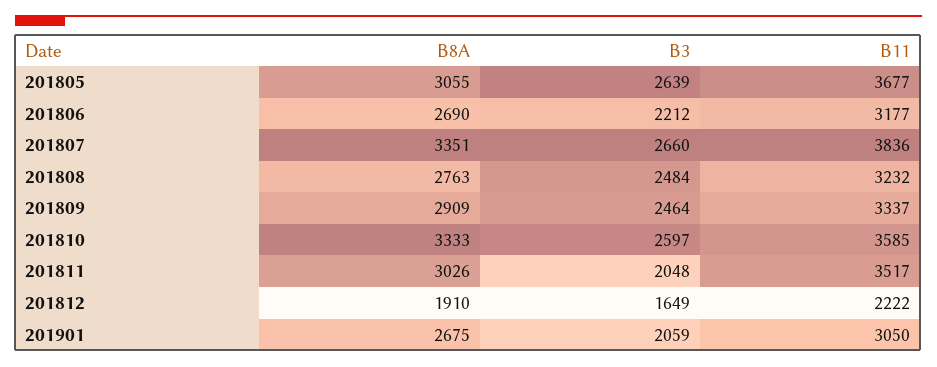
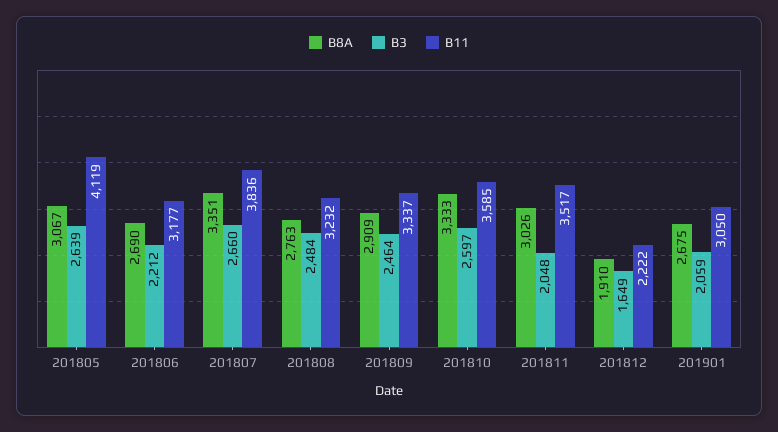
  {
    "B8A": {
-     "201805": 3055,
+     "201805": 3067,
      "201806": 2690,
      "201807": 3351,
      "201808": 2763,
      "201809": 2909,
      "201810": 3333,
      "201811": 3026,
      "201812": 1910,
      "201901": 2675
    },
    "B3": {
      "201805": 2639,
      "201806": 2212,
      "201807": 2660,
      "201808": 2484,
      "201809": 2464,
      "201810": 2597,
      "201811": 2048,
      "201812": 1649,
      "201901": 2059
    },
    "B11": {
-     "201805": 3677,
+     "201805": 4119,
      "201806": 3177,
      "201807": 3836,
      "201808": 3232,
      "201809": 3337,
      "201810": 3585,
      "201811": 3517,
      "201812": 2222,
      "201901": 3050
    }
  }

